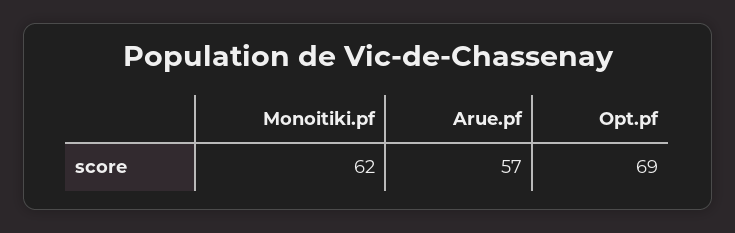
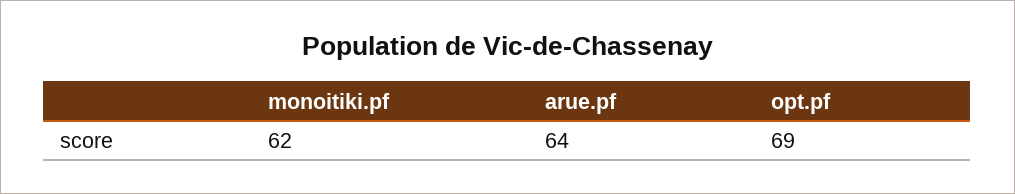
  {
    "Monoitiki.pf": 62,
-   "Arue.pf": 57,
+   "Arue.pf": 64,
    "Opt.pf": 69
  }

